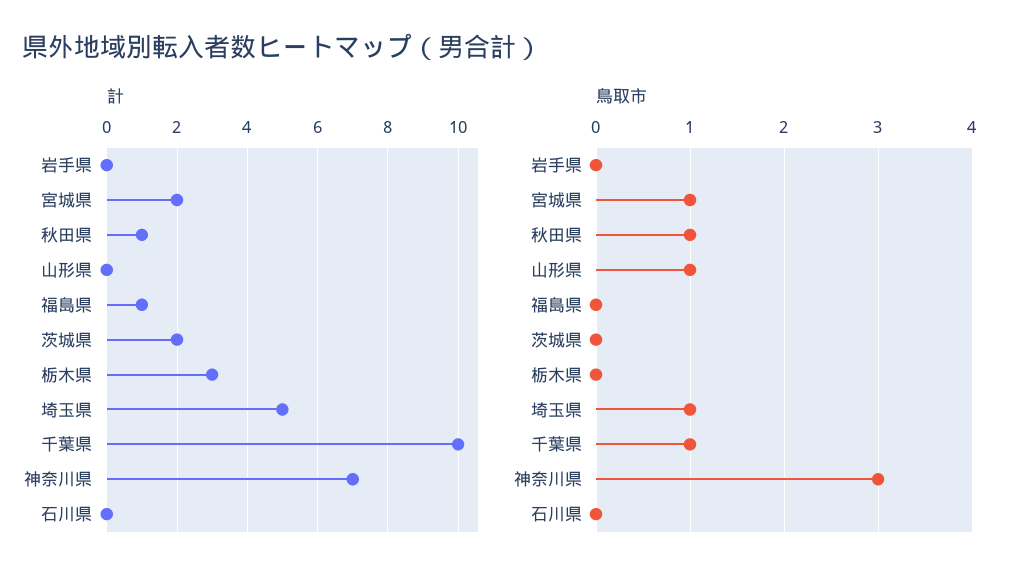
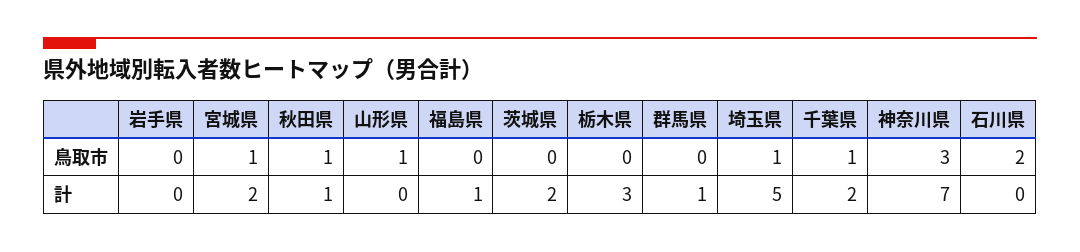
  {
    "計": {
      "岩手県": 0,
      "宮城県": 2,
      "秋田県": 1,
      "山形県": 0,
      "福島県": 1,
      "茨城県": 2,
      "栃木県": 3,
      "埼玉県": 5,
-     "千葉県": 10,
+     "千葉県": 2,
      "神奈川県": 7,
-     "石川県": 0
+     "石川県": 0,
+     "群馬県": 1
    },
    "鳥取市": {
      "岩手県": 0,
      "宮城県": 1,
      "秋田県": 1,
      "山形県": 1,
      "福島県": 0,
      "茨城県": 0,
      "栃木県": 0,
      "埼玉県": 1,
      "千葉県": 1,
      "神奈川県": 3,
-     "石川県": 0
+     "石川県": 2,
+     "群馬県": 0
    }
  }

